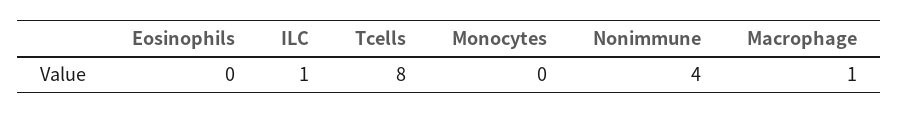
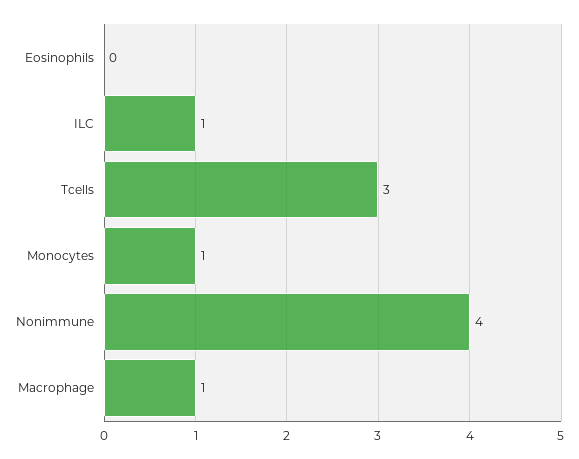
  {
    "Eosinophils": 0,
    "ILC": 1,
-   "Tcells": 8,
+   "Tcells": 3,
-   "Monocytes": 0,
+   "Monocytes": 1,
    "Nonimmune": 4,
    "Macrophage": 1
  }

